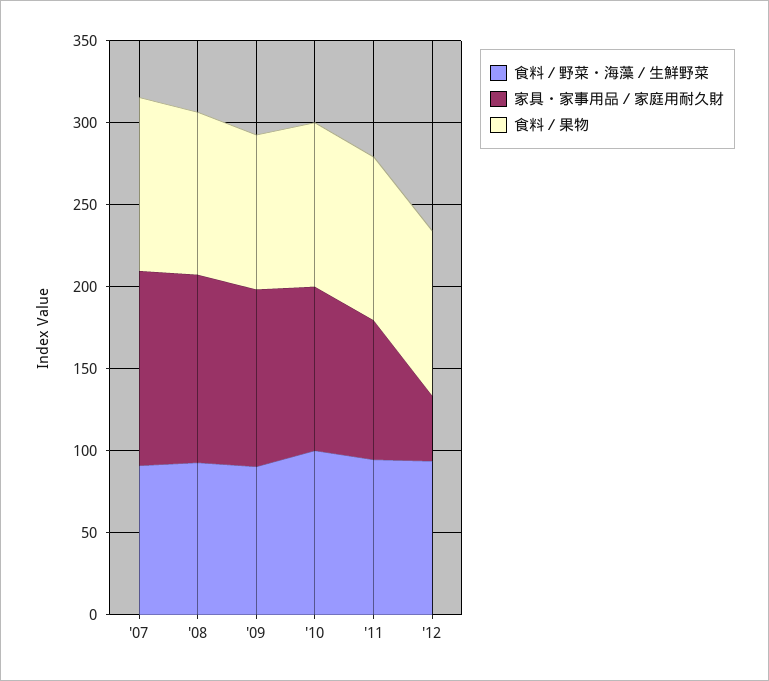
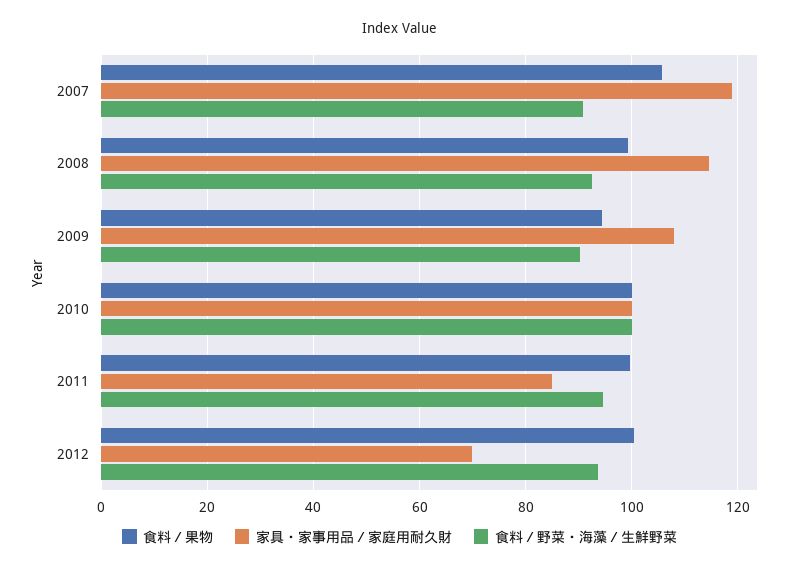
  {
    "食料／野菜・海藻／生鮮野菜": {
      "'07": 90,
      "'08": 92,
      "'09": 90,
      "'10": 100,
      "'11": 94,
      "'12": 94
    },
    "家具・家事用品／家庭用耐久財": {
      "'07": 118,
      "'08": 114,
      "'09": 108,
      "'10": 100,
      "'11": 86,
-     "'12": 40
+     "'12": 70
    },
    "食料／果物": {
      "'07": 106,
      "'08": 100,
      "'09": 94,
      "'10": 100,
      "'11": 100,
      "'12": 100
    }
  }

